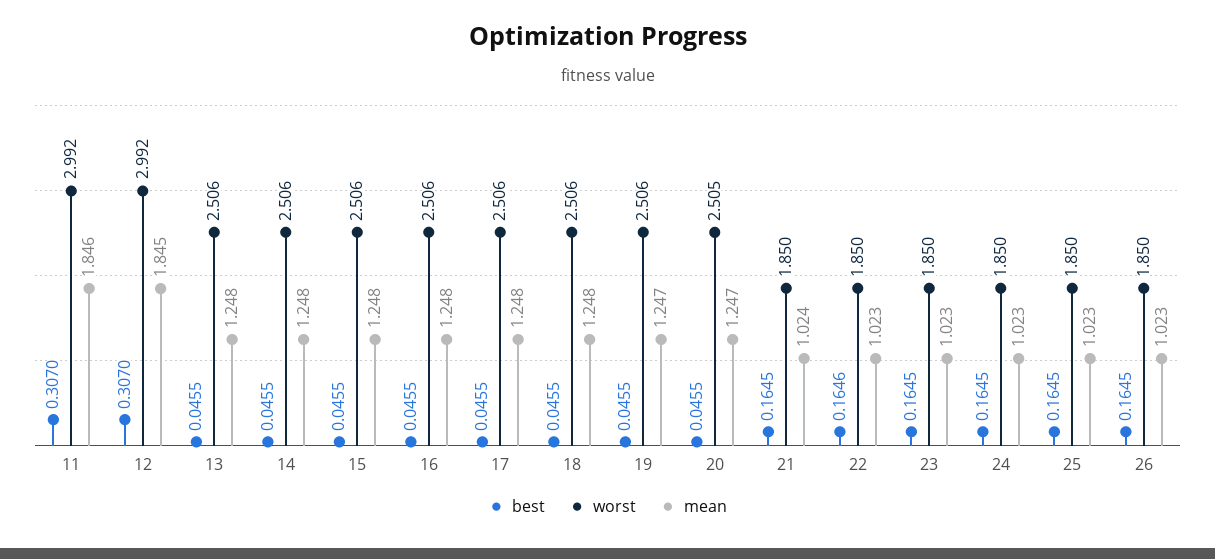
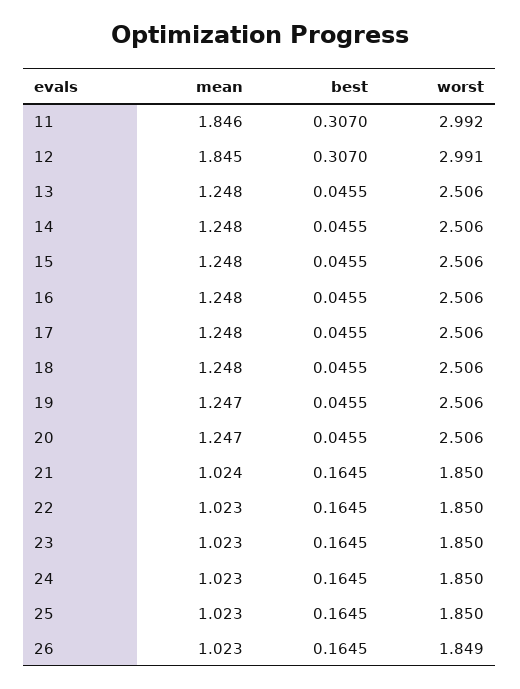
  {
    "best": {
      "11": 0.307,
      "12": 0.307,
      "13": 0.0455,
      "14": 0.0455,
      "15": 0.0455,
      "16": 0.0455,
      "17": 0.0455,
      "18": 0.0455,
      "19": 0.0455,
      "20": 0.0455,
      "21": 0.1645,
-     "22": 0.1646,
+     "22": 0.1645,
      "23": 0.1645,
      "24": 0.1645,
      "25": 0.1645,
      "26": 0.1645
    },
    "worst": {
      "11": 2.992,
-     "12": 2.992,
+     "12": 2.991,
      "13": 2.506,
      "14": 2.506,
      "15": 2.506,
      "16": 2.506,
      "17": 2.506,
      "18": 2.506,
      "19": 2.506,
-     "20": 2.505,
+     "20": 2.506,
      "21": 1.85,
      "22": 1.85,
      "23": 1.85,
      "24": 1.85,
      "25": 1.85,
-     "26": 1.85
+     "26": 1.849
    },
    "mean": {
      "11": 1.846,
      "12": 1.845,
      "13": 1.248,
      "14": 1.248,
      "15": 1.248,
      "16": 1.248,
      "17": 1.248,
      "18": 1.248,
      "19": 1.247,
      "20": 1.247,
      "21": 1.024,
      "22": 1.023,
      "23": 1.023,
      "24": 1.023,
      "25": 1.023,
      "26": 1.023
    }
  }

